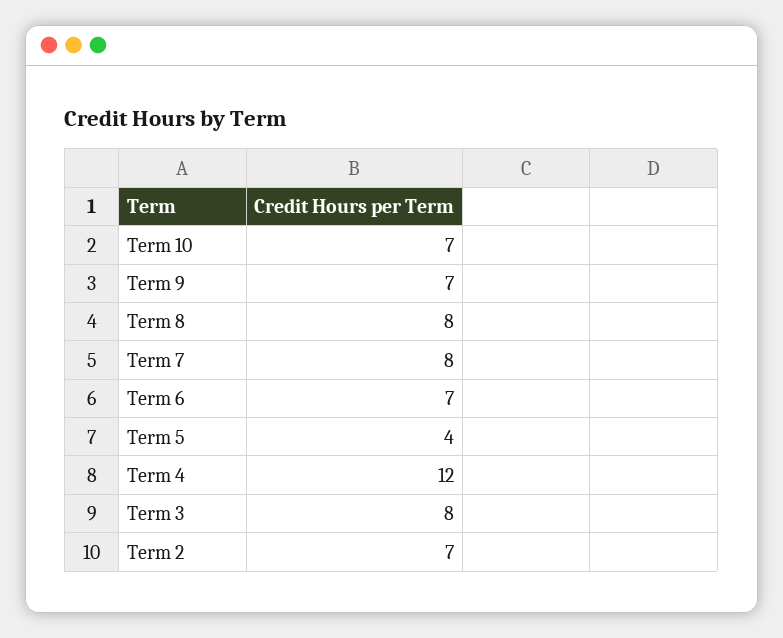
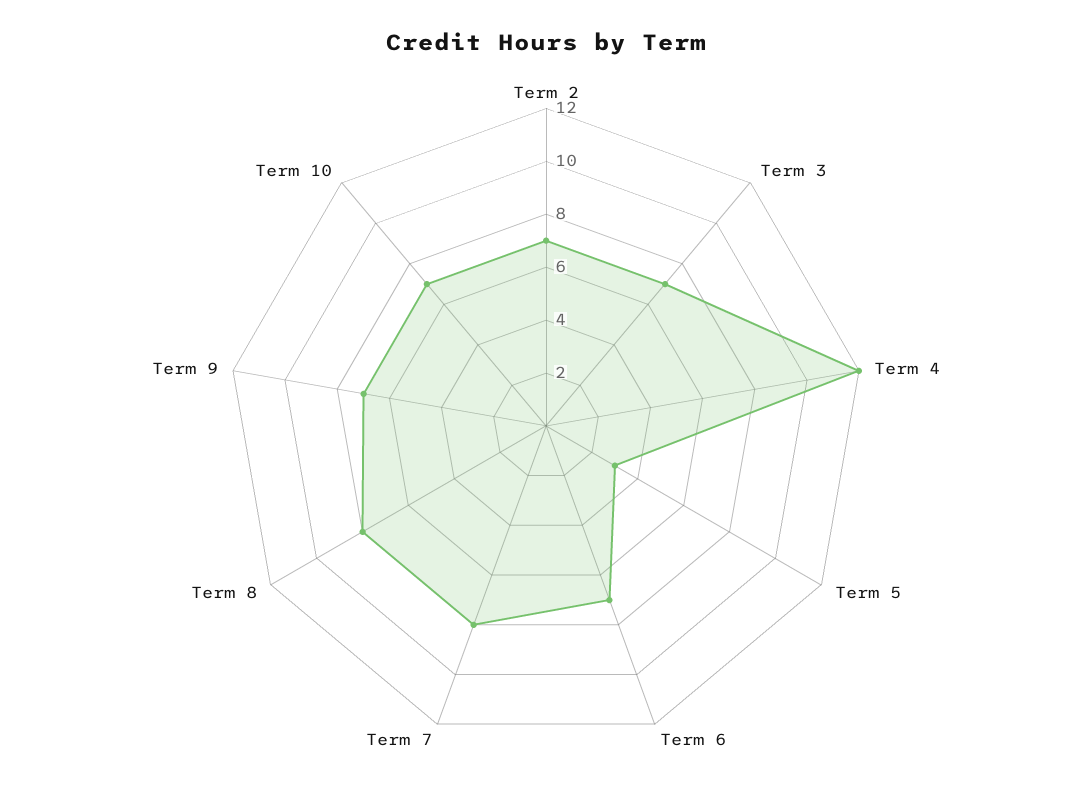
  {
    "Term 10": 7,
    "Term 9": 7,
    "Term 8": 8,
    "Term 7": 8,
    "Term 6": 7,
-   "Term 5": 4,
+   "Term 5": 3,
    "Term 4": 12,
-   "Term 3": 8,
+   "Term 3": 7,
    "Term 2": 7
  }

